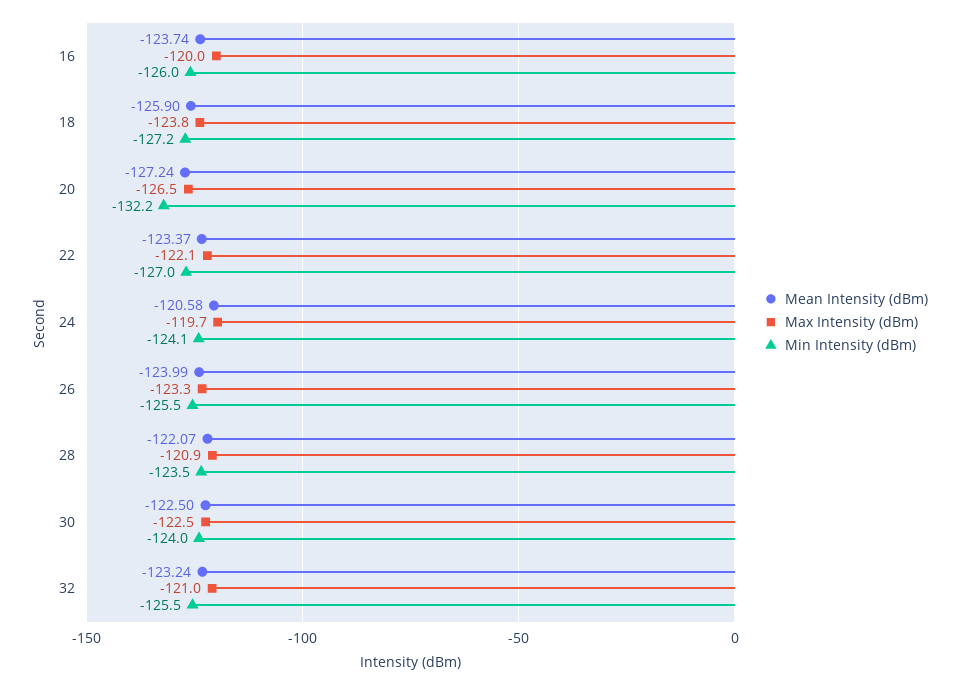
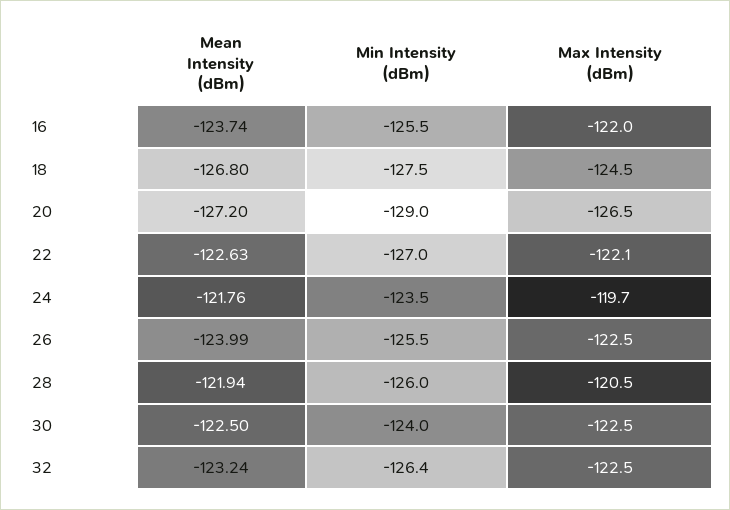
  {
    "Mean Intensity (dBm)": {
      "16": -123.74,
-     "18": -125.9,
+     "18": -126.8,
-     "20": -127.24,
+     "20": -127.2,
-     "22": -123.37,
+     "22": -122.63,
-     "24": -120.58,
+     "24": -121.76,
      "26": -123.99,
-     "28": -122.07,
+     "28": -121.94,
      "30": -122.5,
      "32": -123.24
    },
    "Max Intensity (dBm)": {
-     "16": -120,
+     "16": -122,
-     "18": -123.8,
+     "18": -124.5,
      "20": -126.5,
      "22": -122.1,
      "24": -119.7,
-     "26": -123.3,
+     "26": -122.5,
-     "28": -120.9,
+     "28": -120.5,
      "30": -122.5,
-     "32": -121
+     "32": -122.5
    },
    "Min Intensity (dBm)": {
-     "16": -126,
+     "16": -125.5,
-     "18": -127.2,
+     "18": -127.5,
-     "20": -132.2,
+     "20": -129,
      "22": -127,
-     "24": -124.1,
+     "24": -123.5,
      "26": -125.5,
-     "28": -123.5,
+     "28": -126,
      "30": -124,
-     "32": -125.5
+     "32": -126.4
    }
  }

